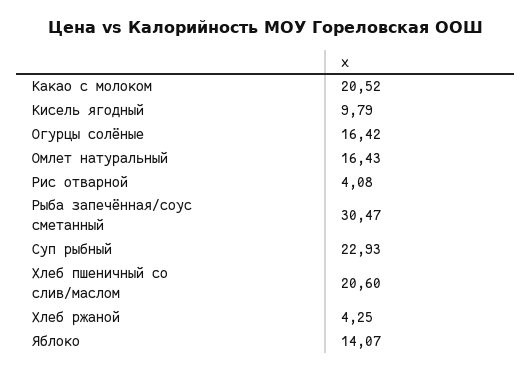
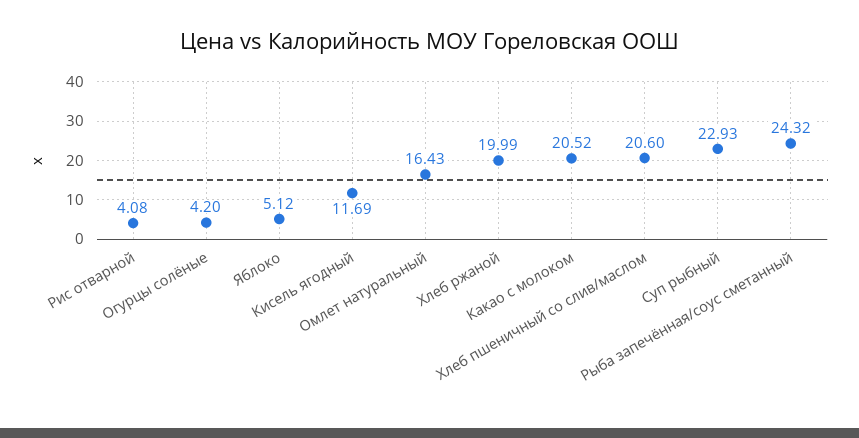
  {
    "Какао с молоком": 20.52,
-   "Кисель ягодный": 9.79,
+   "Кисель ягодный": 11.69,
-   "Огурцы солёные": 16.42,
+   "Огурцы солёные": 4.2,
    "Омлет натуральный": 16.43,
    "Рис отварной": 4.08,
-   "Рыба запечённая/соус сметанный": 30.47,
+   "Рыба запечённая/соус сметанный": 24.32,
    "Суп рыбный": 22.93,
    "Хлеб пшеничный со слив/маслом": 20.6,
-   "Хлеб ржаной": 4.25,
+   "Хлеб ржаной": 19.99,
-   "Яблоко": 14.07
+   "Яблоко": 5.12
  }

